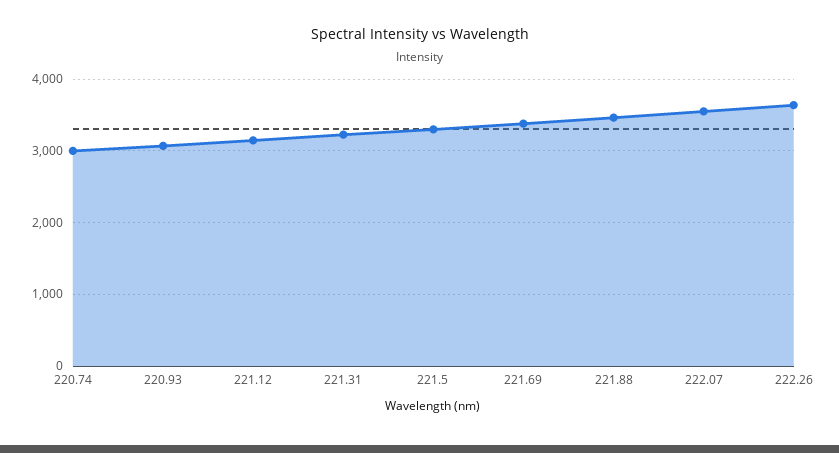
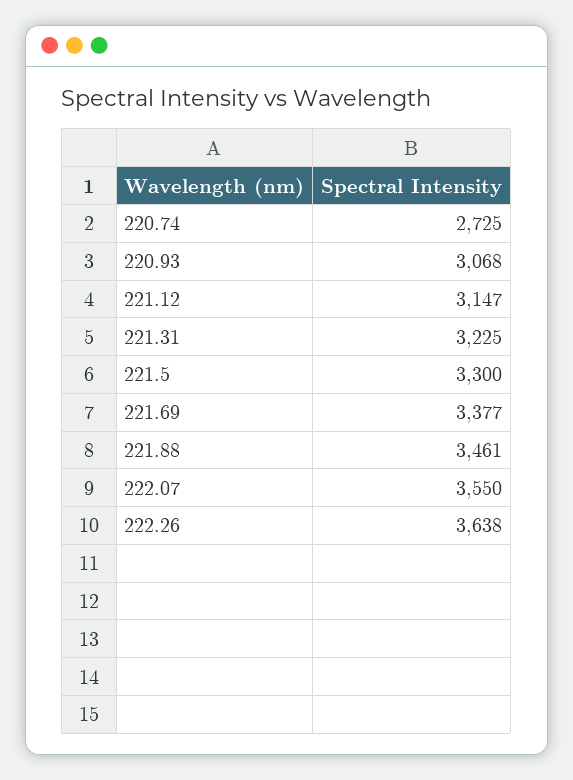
  {
-   "220.74": 3000,
+   "220.74": 2725,
    "220.93": 3068,
    "221.12": 3147,
    "221.31": 3225,
    "221.5": 3300,
    "221.69": 3377,
    "221.88": 3461,
    "222.07": 3550,
    "222.26": 3638
  }

